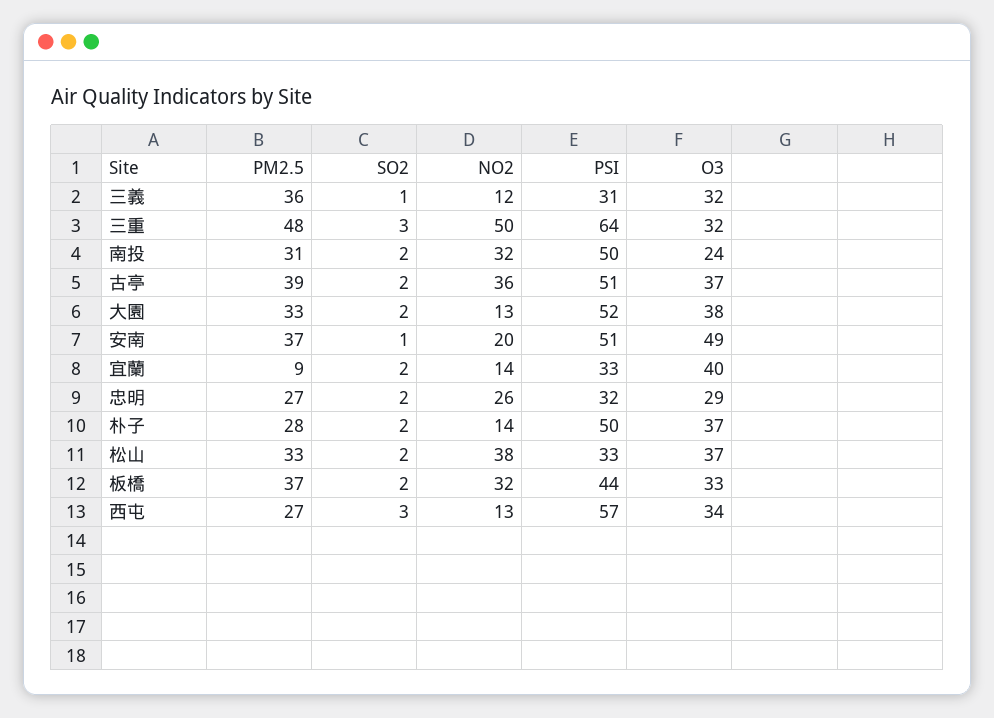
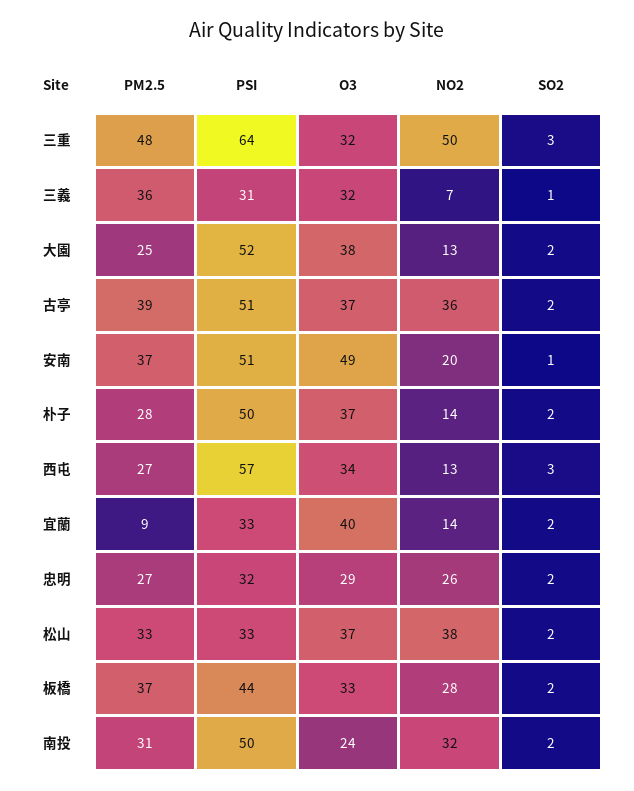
  {
    "PM2.5": {
      "三義": 36,
      "三重": 48,
      "南投": 31,
      "古亭": 39,
-     "大園": 33,
+     "大園": 25,
      "安南": 37,
      "宜蘭": 9,
      "忠明": 27,
      "朴子": 28,
      "松山": 33,
      "板橋": 37,
      "西屯": 27
    },
    "SO2": {
      "三義": 1,
      "三重": 3,
      "南投": 2,
      "古亭": 2,
      "大園": 2,
      "安南": 1,
      "宜蘭": 2,
      "忠明": 2,
      "朴子": 2,
      "松山": 2,
      "板橋": 2,
      "西屯": 3
    },
    "NO2": {
-     "三義": 12,
+     "三義": 7,
      "三重": 50,
      "南投": 32,
      "古亭": 36,
      "大園": 13,
      "安南": 20,
      "宜蘭": 14,
      "忠明": 26,
      "朴子": 14,
      "松山": 38,
-     "板橋": 32,
+     "板橋": 28,
      "西屯": 13
    },
    "PSI": {
      "三義": 31,
      "三重": 64,
      "南投": 50,
      "古亭": 51,
      "大園": 52,
      "安南": 51,
      "宜蘭": 33,
      "忠明": 32,
      "朴子": 50,
      "松山": 33,
      "板橋": 44,
      "西屯": 57
    },
    "O3": {
      "三義": 32,
      "三重": 32,
      "南投": 24,
      "古亭": 37,
      "大園": 38,
      "安南": 49,
      "宜蘭": 40,
      "忠明": 29,
      "朴子": 37,
      "松山": 37,
      "板橋": 33,
      "西屯": 34
    }
  }

